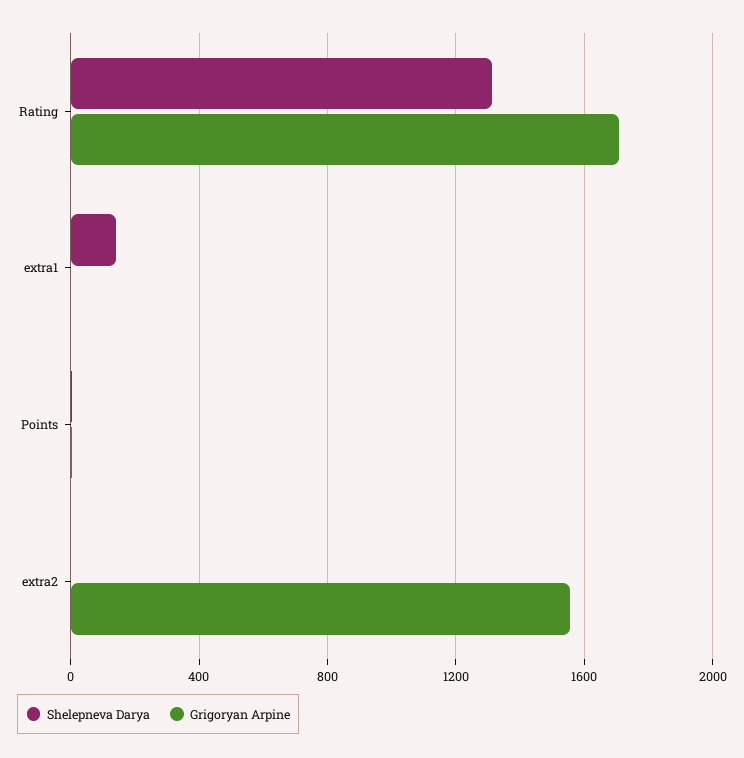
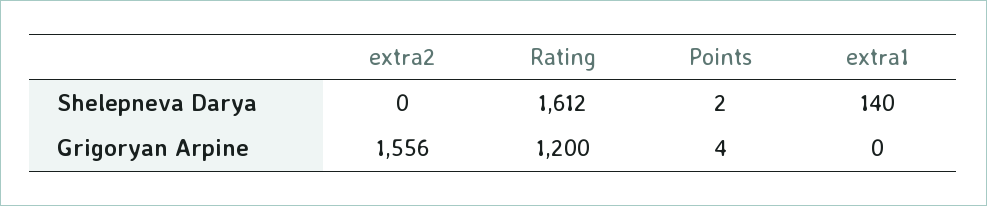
  {
    "Shelepneva Darya": {
-     "Rating": 1300,
+     "Rating": 1612,
      "extra1": 140,
      "Points": 2,
      "extra2": 0
    },
    "Grigoryan Arpine": {
-     "Rating": 1700,
+     "Rating": 1200,
      "extra1": 0,
      "Points": 4,
      "extra2": 1556
    }
  }

